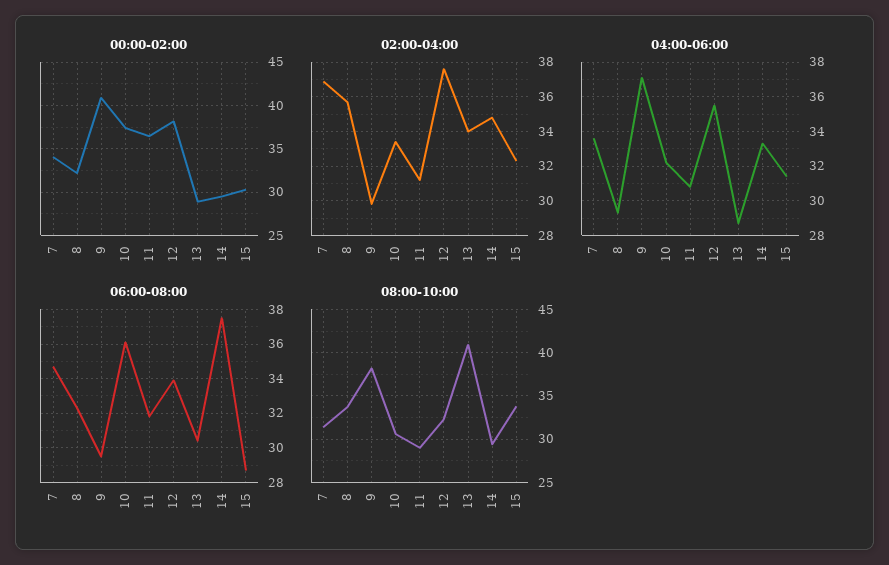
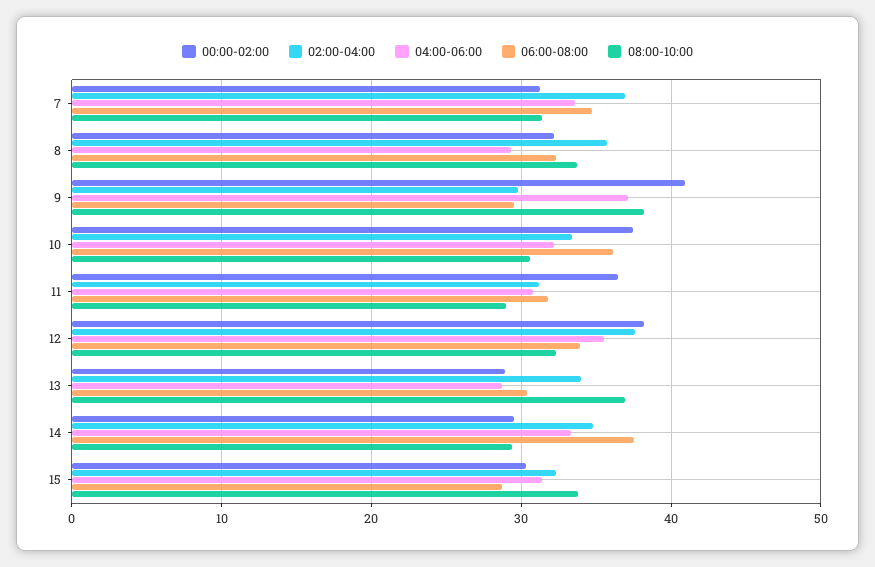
  {
    "00:00-02:00": {
-     "7": 34,
+     "7": 31,
      "8": 32,
      "9": 41,
      "10": 37,
      "11": 36,
      "12": 38,
      "13": 29,
      "14": 30,
      "15": 30
    },
    "02:00-04:00": {
      "7": 37,
      "8": 35.5,
      "9": 30,
      "10": 33.5,
      "11": 31,
      "12": 37.5,
      "13": 34,
      "14": 35,
      "15": 32.5
    },
    "04:00-06:00": {
      "7": 33.5,
      "8": 29.5,
      "9": 37,
      "10": 32,
      "11": 31,
      "12": 35.5,
      "13": 28.5,
      "14": 33.5,
      "15": 31.5
    },
    "06:00-08:00": {
      "7": 34.5,
      "8": 32.5,
      "9": 29.5,
      "10": 36,
      "11": 32,
      "12": 34,
      "13": 30.5,
      "14": 37.5,
      "15": 28.5
    },
    "08:00-10:00": {
      "7": 31,
      "8": 34,
      "9": 38,
      "10": 31,
      "11": 29,
      "12": 32,
-     "13": 41,
+     "13": 37,
      "14": 29,
      "15": 34
    }
  }

